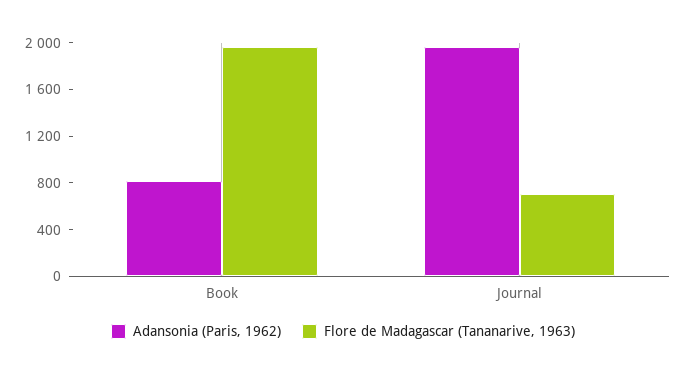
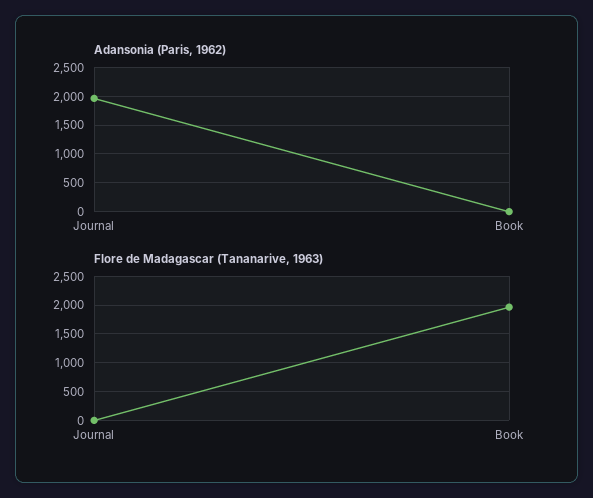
  {
    "Adansonia (Paris, 1962)": {
-     "Book": 800,
+     "Book": 0,
      "Journal": 2000
    },
    "Flore de Madagascar (Tananarive, 1963)": {
      "Book": 2000,
-     "Journal": 700
+     "Journal": 0
    }
  }

